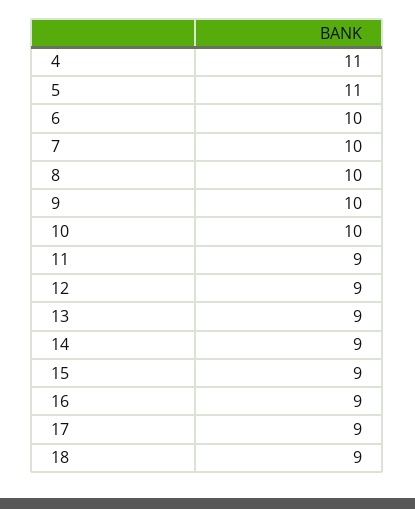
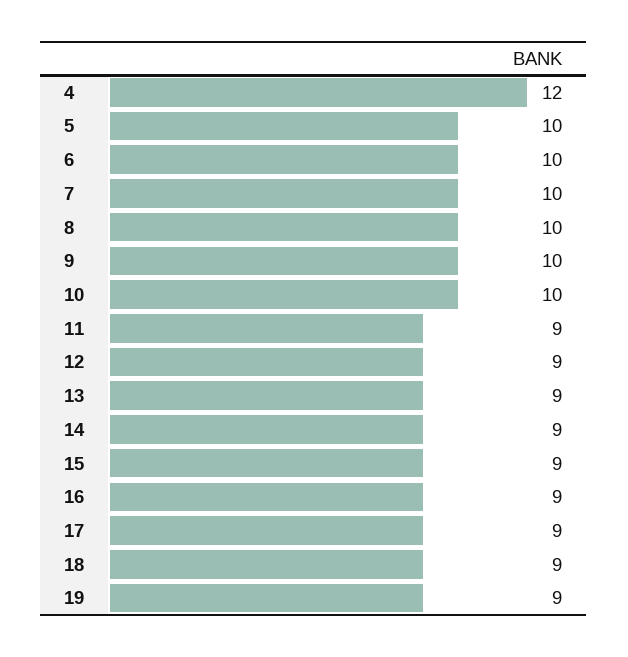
  {
-   "4": 11,
+   "4": 12,
-   "5": 11,
+   "5": 10,
    "6": 10,
    "7": 10,
    "8": 10,
    "9": 10,
    "10": 10,
    "11": 9,
    "12": 9,
    "13": 9,
    "14": 9,
    "15": 9,
    "16": 9,
    "17": 9,
-   "18": 9
+   "18": 9,
+   "19": 9
  }

